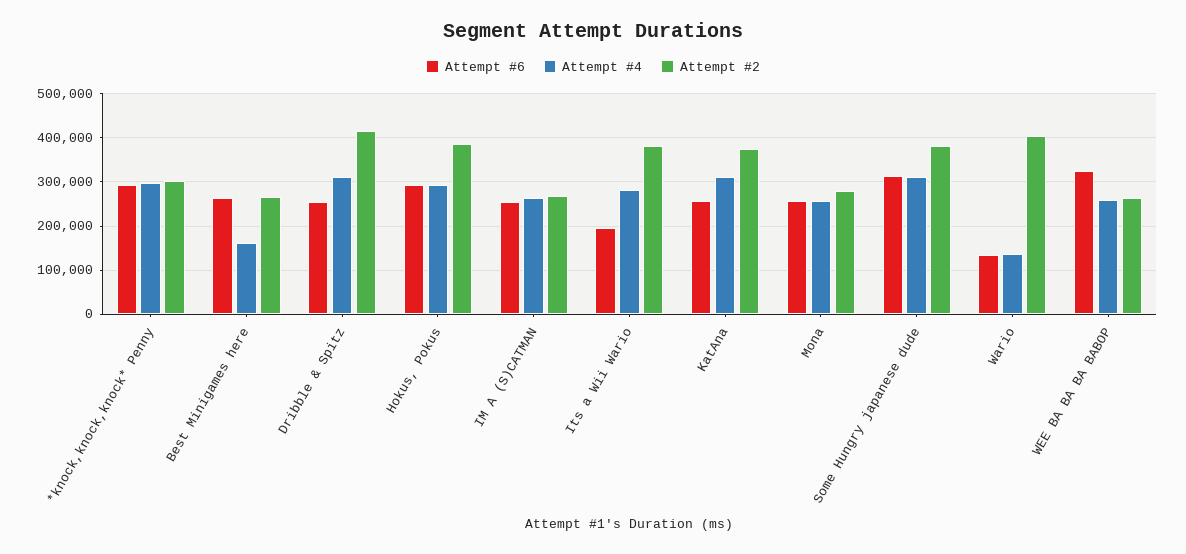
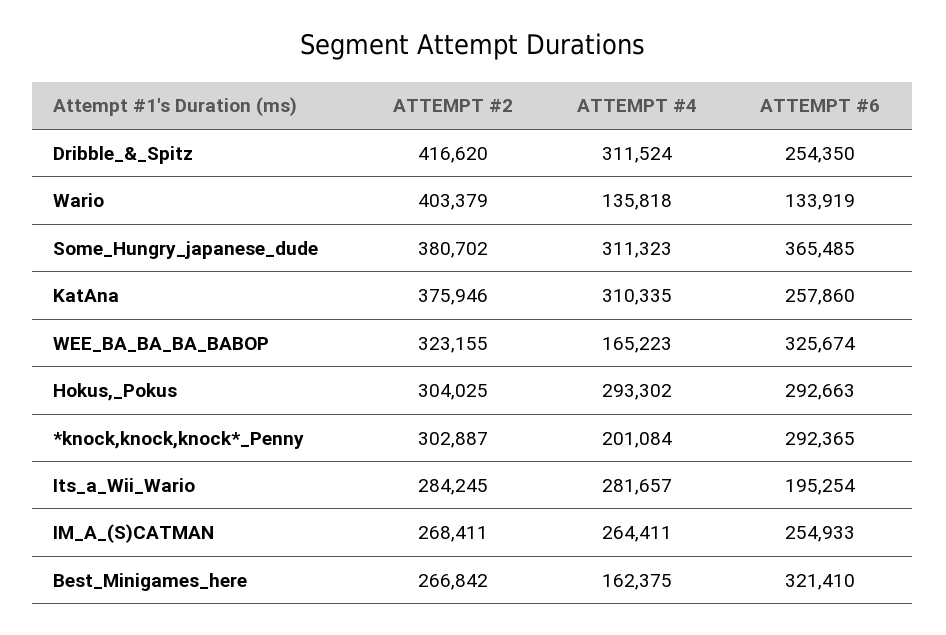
  {
    "Attempt #6": {
      "*knock,knock,knock* Penny": 292365,
-     "Best Minigames here": 260000,
+     "Best Minigames here": 321410,
      "Dribble & Spitz": 254350,
      "Hokus, Pokus": 292663,
      "IM A (S)CATMAN": 254933,
      "Its a Wii Wario": 195254,
      "KatAna": 257860,
-     "Mona": 260000,
-     "Some Hungry japanese dude": 320000,
+     "Some Hungry japanese dude": 365485,
      "Wario": 133919,
      "WEE BA BA BA BABOP": 325674
    },
    "Attempt #4": {
-     "*knock,knock,knock* Penny": 300000,
+     "*knock,knock,knock* Penny": 201084,
      "Best Minigames here": 162375,
      "Dribble & Spitz": 311524,
      "Hokus, Pokus": 293302,
      "IM A (S)CATMAN": 264411,
      "Its a Wii Wario": 281657,
      "KatAna": 310335,
-     "Mona": 260000,
      "Some Hungry japanese dude": 311323,
      "Wario": 135818,
-     "WEE BA BA BA BABOP": 260000
+     "WEE BA BA BA BABOP": 165223
    },
    "Attempt #2": {
      "*knock,knock,knock* Penny": 302887,
      "Best Minigames here": 266842,
      "Dribble & Spitz": 416620,
-     "Hokus, Pokus": 380000,
+     "Hokus, Pokus": 304025,
      "IM A (S)CATMAN": 268411,
-     "Its a Wii Wario": 380000,
+     "Its a Wii Wario": 284245,
      "KatAna": 375946,
-     "Mona": 280000,
      "Some Hungry japanese dude": 380702,
      "Wario": 403379,
-     "WEE BA BA BA BABOP": 260000
+     "WEE BA BA BA BABOP": 323155
    }
  }

